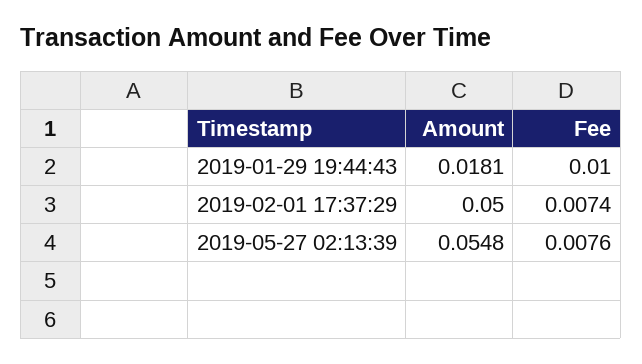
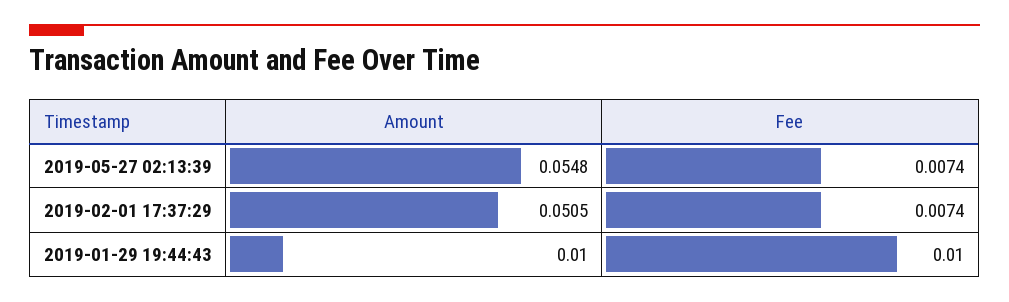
  {
    "Amount": {
-     "2019-01-29 19:44:43": 0.0181,
+     "2019-01-29 19:44:43": 0.01,
-     "2019-02-01 17:37:29": 0.05,
+     "2019-02-01 17:37:29": 0.0505,
      "2019-05-27 02:13:39": 0.0548
    },
    "Fee": {
      "2019-01-29 19:44:43": 0.01,
      "2019-02-01 17:37:29": 0.0074,
-     "2019-05-27 02:13:39": 0.0076
+     "2019-05-27 02:13:39": 0.0074
    }
  }

